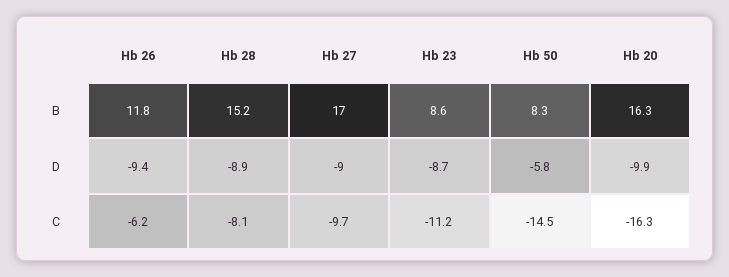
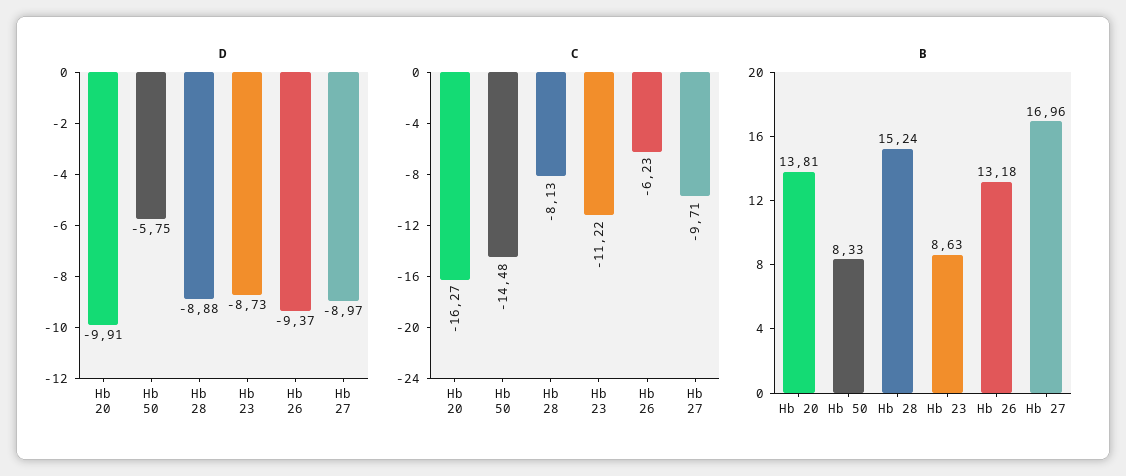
  {
    "B": {
-     "Hb 26": 11.8,
+     "Hb 26": 13.18,
      "Hb 28": 15.24,
      "Hb 27": 16.96,
      "Hb 23": 8.63,
      "Hb 50": 8.33,
-     "Hb 20": 16.3
+     "Hb 20": 13.81
    },
    "D": {
      "Hb 26": -9.37,
      "Hb 28": -8.88,
      "Hb 27": -8.97,
      "Hb 23": -8.73,
      "Hb 50": -5.75,
      "Hb 20": -9.91
    },
    "C": {
      "Hb 26": -6.23,
      "Hb 28": -8.13,
      "Hb 27": -9.71,
      "Hb 23": -11.22,
      "Hb 50": -14.48,
      "Hb 20": -16.27
    }
  }

